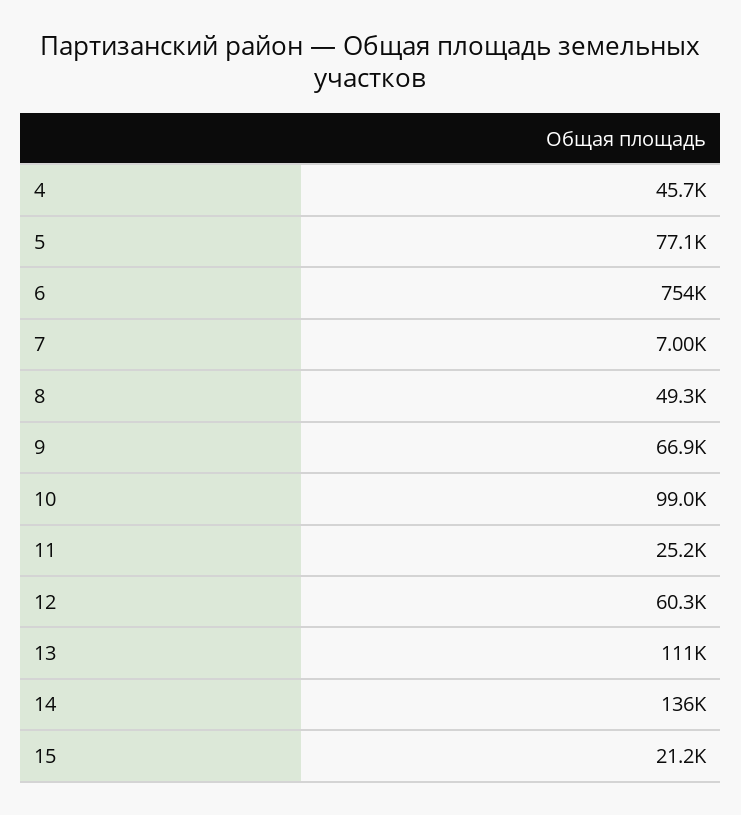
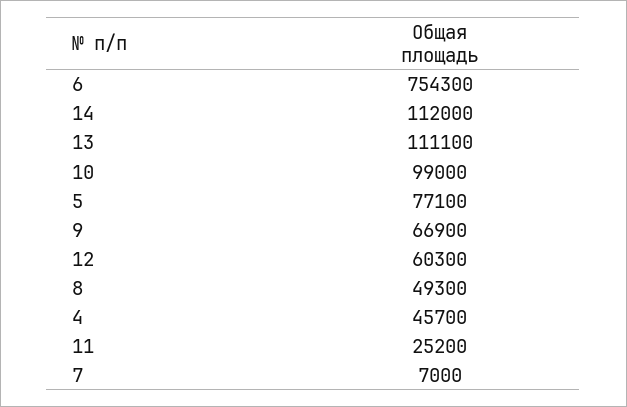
  {
    "4": 45700,
    "5": 77100,
    "6": 754300,
    "7": 7000,
    "8": 49300,
    "9": 66900,
    "10": 99000,
    "11": 25200,
    "12": 60300,
    "13": 111100,
-   "14": 136000,
+   "14": 112000
-   "15": 21200
  }

